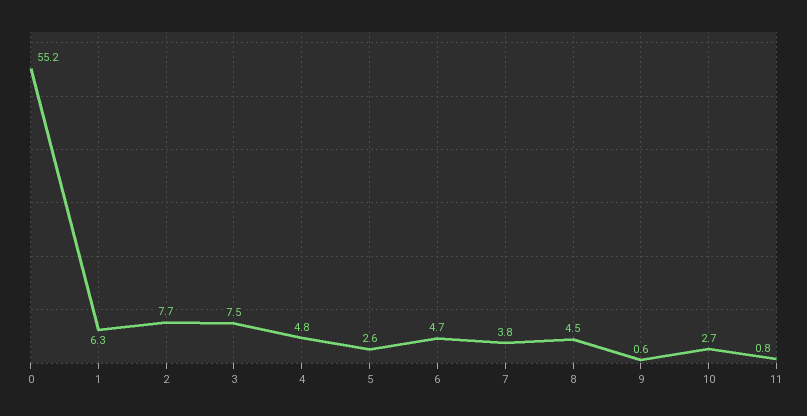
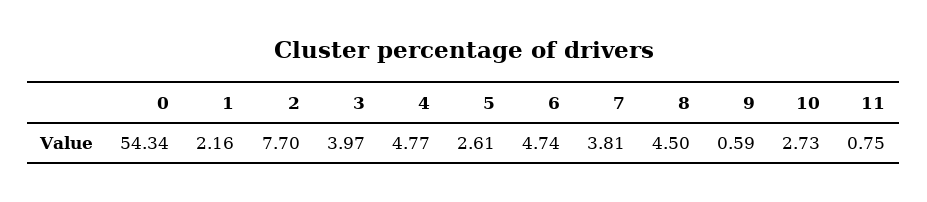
  {
-   "0": 55.2,
+   "0": 54.34,
-   "1": 6.3,
+   "1": 2.16,
    "2": 7.7,
-   "3": 7.5,
+   "3": 3.97,
    "4": 4.77,
    "5": 2.61,
    "6": 4.74,
    "7": 3.81,
    "8": 4.5,
    "9": 0.59,
    "10": 2.73,
    "11": 0.75
  }

